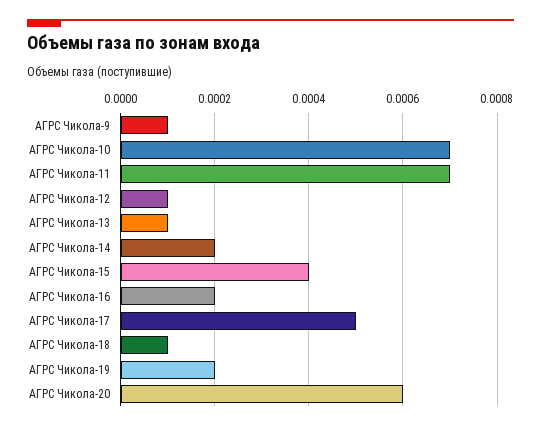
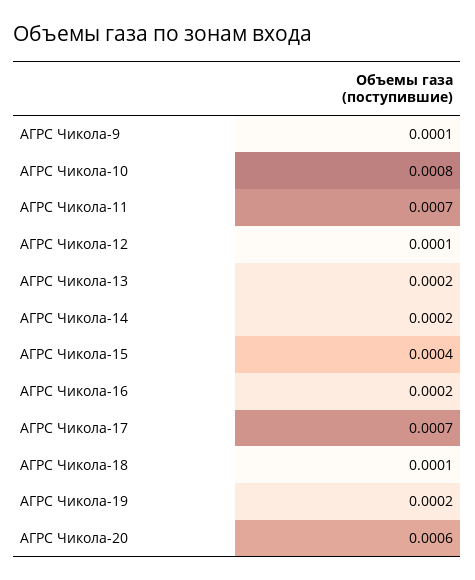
  {
    "АГРС Чикола-9": 0.0001,
-   "АГРС Чикола-10": 0.0007,
+   "АГРС Чикола-10": 0.0008,
    "АГРС Чикола-11": 0.0007,
    "АГРС Чикола-12": 0.0001,
-   "АГРС Чикола-13": 0.0001,
+   "АГРС Чикола-13": 0.0002,
    "АГРС Чикола-14": 0.0002,
    "АГРС Чикола-15": 0.0004,
    "АГРС Чикола-16": 0.0002,
-   "АГРС Чикола-17": 0.0005,
+   "АГРС Чикола-17": 0.0007,
    "АГРС Чикола-18": 0.0001,
    "АГРС Чикола-19": 0.0002,
    "АГРС Чикола-20": 0.0006
  }

